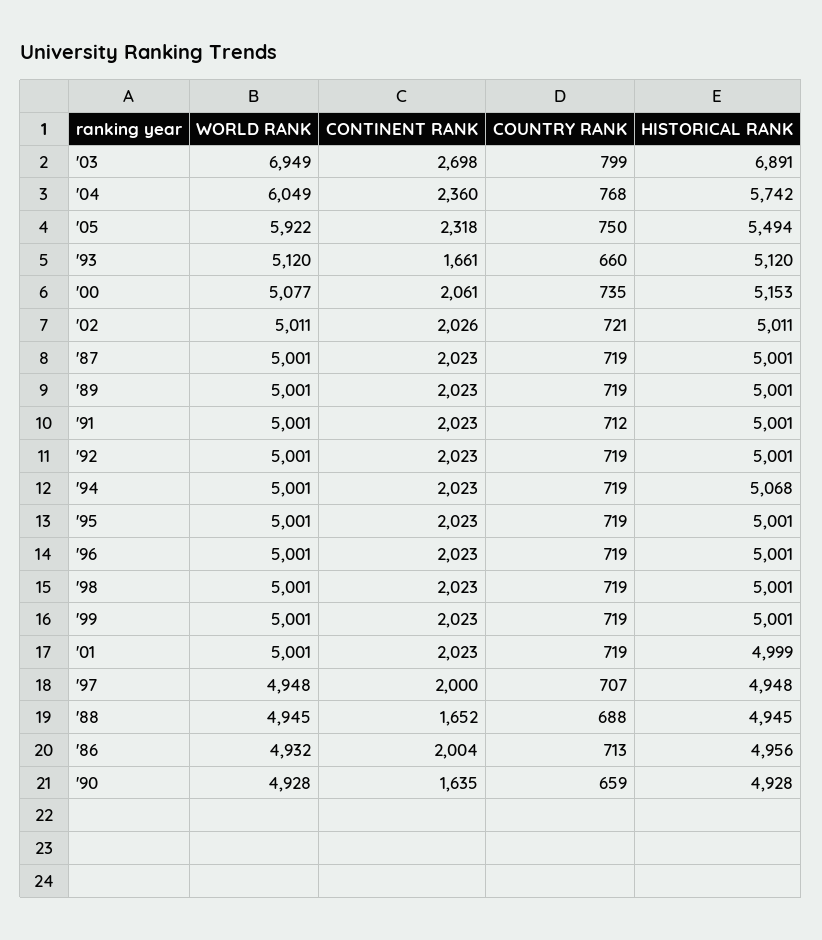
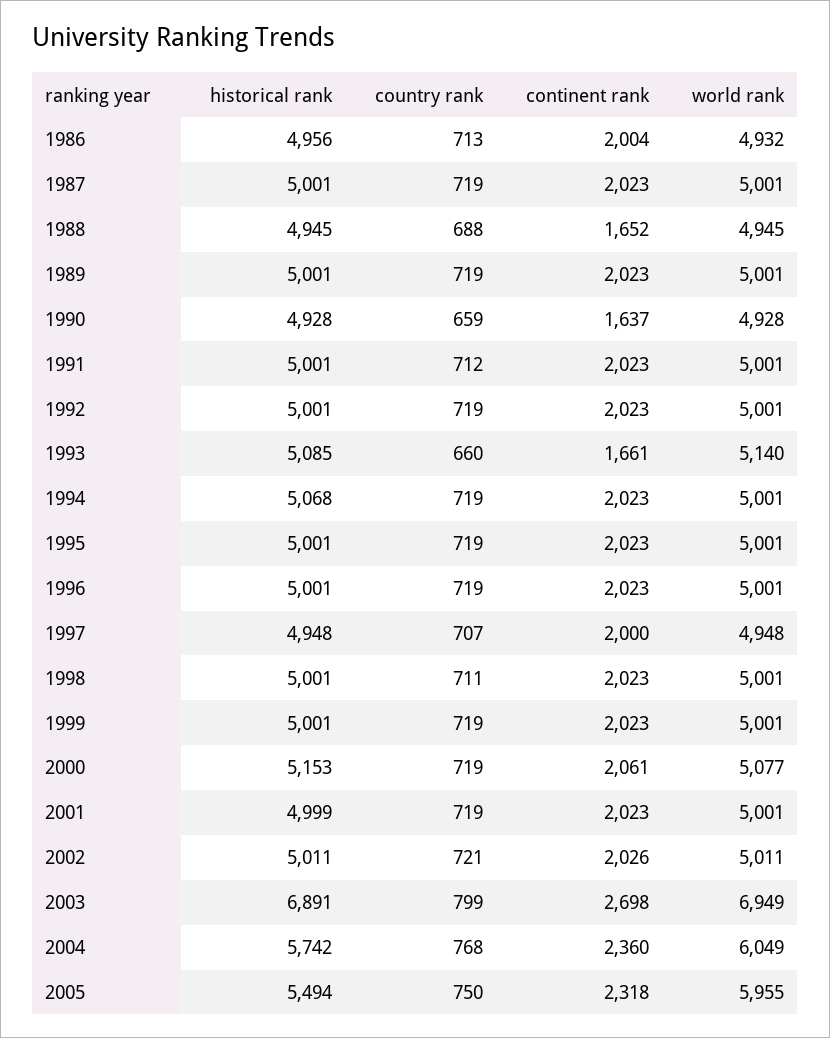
  {
    "WORLD RANK": {
      "'03": 6949,
      "'04": 6049,
-     "'05": 5922,
+     "'05": 5955,
-     "'93": 5120,
+     "'93": 5140,
      "'00": 5077,
      "'02": 5011,
      "'87": 5001,
      "'89": 5001,
      "'91": 5001,
      "'92": 5001,
      "'94": 5001,
      "'95": 5001,
      "'96": 5001,
      "'98": 5001,
      "'99": 5001,
      "'01": 5001,
      "'97": 4948,
      "'88": 4945,
      "'86": 4932,
      "'90": 4928
    },
    "CONTINENT RANK": {
      "'03": 2698,
      "'04": 2360,
      "'05": 2318,
      "'93": 1661,
      "'00": 2061,
      "'02": 2026,
      "'87": 2023,
      "'89": 2023,
      "'91": 2023,
      "'92": 2023,
      "'94": 2023,
      "'95": 2023,
      "'96": 2023,
      "'98": 2023,
      "'99": 2023,
      "'01": 2023,
      "'97": 2000,
      "'88": 1652,
      "'86": 2004,
-     "'90": 1635
+     "'90": 1637
    },
    "COUNTRY RANK": {
      "'03": 799,
      "'04": 768,
      "'05": 750,
      "'93": 660,
-     "'00": 735,
+     "'00": 719,
      "'02": 721,
      "'87": 719,
      "'89": 719,
      "'91": 712,
      "'92": 719,
      "'94": 719,
      "'95": 719,
      "'96": 719,
-     "'98": 719,
+     "'98": 711,
      "'99": 719,
      "'01": 719,
      "'97": 707,
      "'88": 688,
      "'86": 713,
      "'90": 659
    },
    "HISTORICAL RANK": {
      "'03": 6891,
      "'04": 5742,
      "'05": 5494,
-     "'93": 5120,
+     "'93": 5085,
      "'00": 5153,
      "'02": 5011,
      "'87": 5001,
      "'89": 5001,
      "'91": 5001,
      "'92": 5001,
      "'94": 5068,
      "'95": 5001,
      "'96": 5001,
      "'98": 5001,
      "'99": 5001,
      "'01": 4999,
      "'97": 4948,
      "'88": 4945,
      "'86": 4956,
      "'90": 4928
    }
  }

